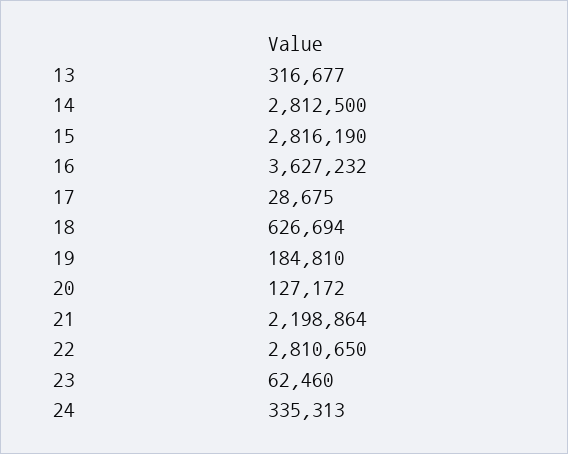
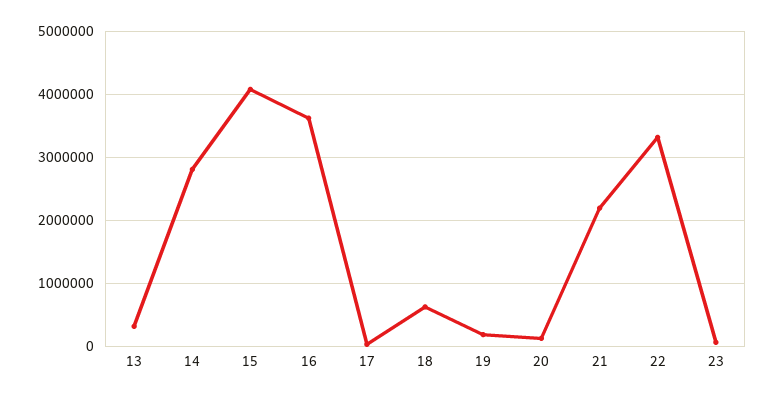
  {
    "13": 316677,
    "14": 2812500,
-   "15": 2816190,
+   "15": 4100000,
    "16": 3627232,
    "17": 28675,
    "18": 626694,
    "19": 184810,
    "20": 127172,
    "21": 2198864,
-   "22": 2810650,
+   "22": 3300000,
-   "23": 62460,
+   "23": 62460
-   "24": 335313
  }

